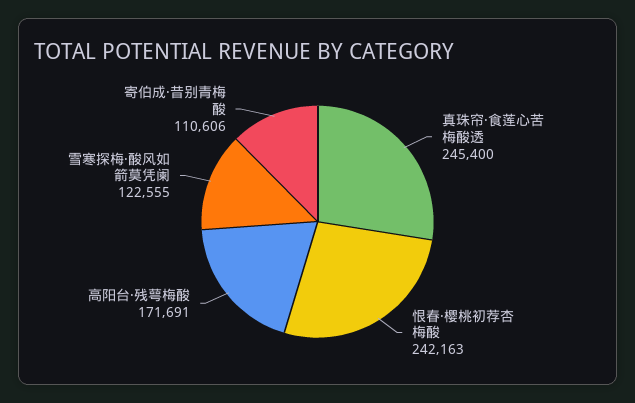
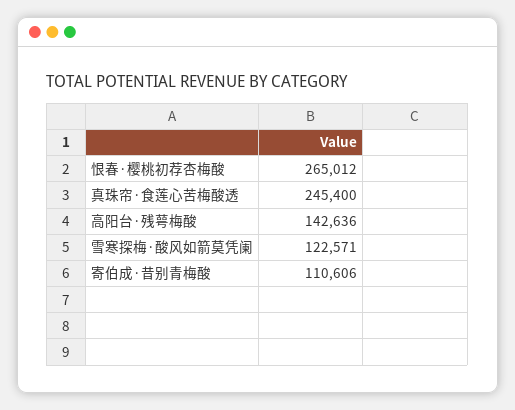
  {
    "真珠帘·食莲心苦梅酸透": 245400,
-   "恨春·樱桃初荐杏梅酸": 242163,
+   "恨春·樱桃初荐杏梅酸": 265012,
-   "高阳台·残萼梅酸": 171691,
+   "高阳台·残萼梅酸": 142636,
-   "雪寒探梅·酸风如箭莫凭阑": 122555,
+   "雪寒探梅·酸风如箭莫凭阑": 122571,
    "寄伯成·昔别青梅酸": 110606
  }

